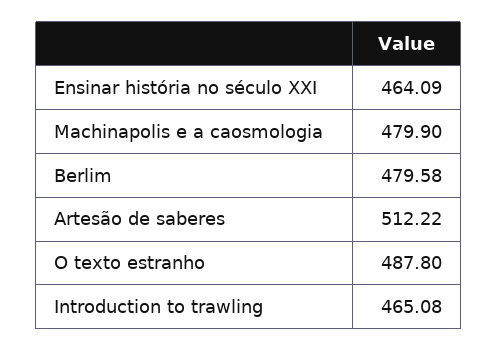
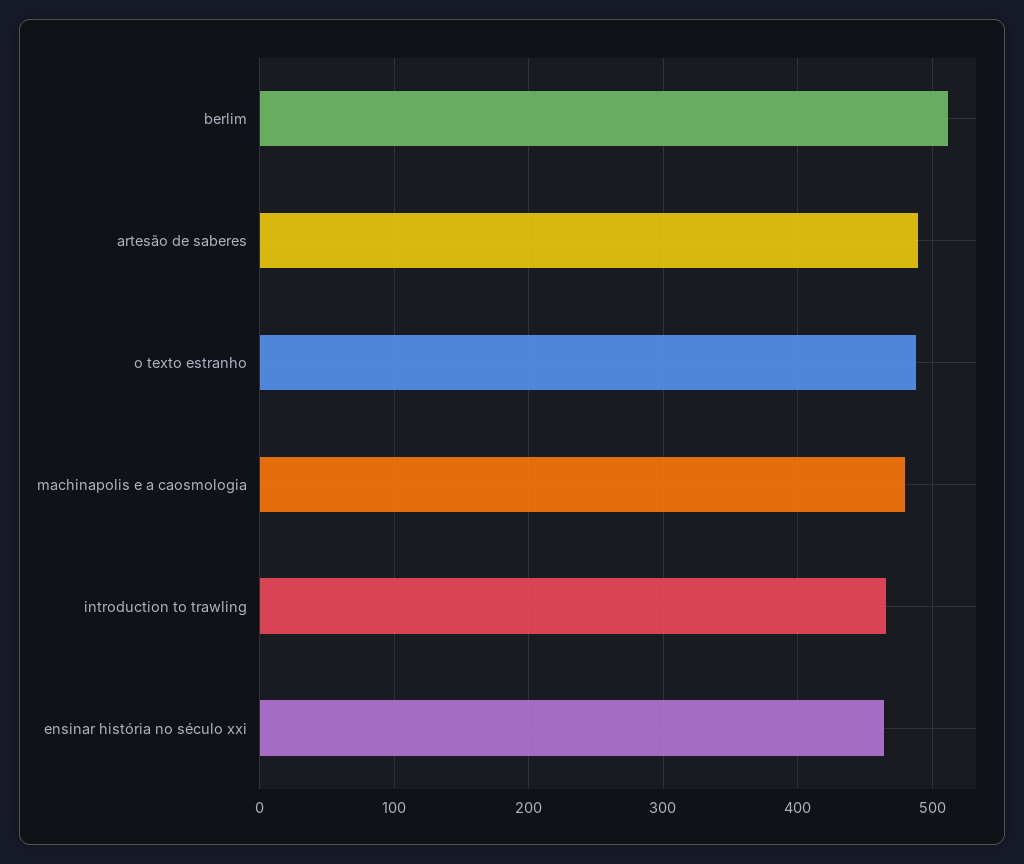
  {
    "Ensinar história no século XXI": 464.09,
    "Machinapolis e a caosmologia": 479.9,
-   "Berlim": 479.58,
+   "Berlim": 510,
-   "Artesão de saberes": 512.22,
+   "Artesão de saberes": 490,
    "O texto estranho": 487.8,
    "Introduction to trawling": 465.08
  }

